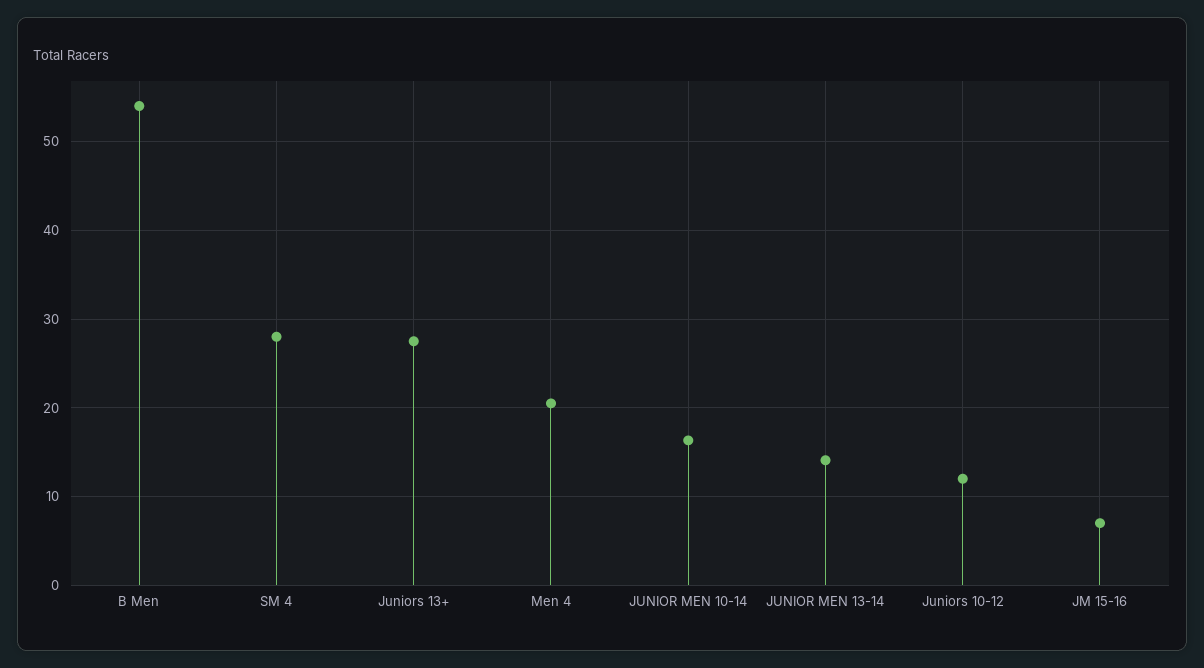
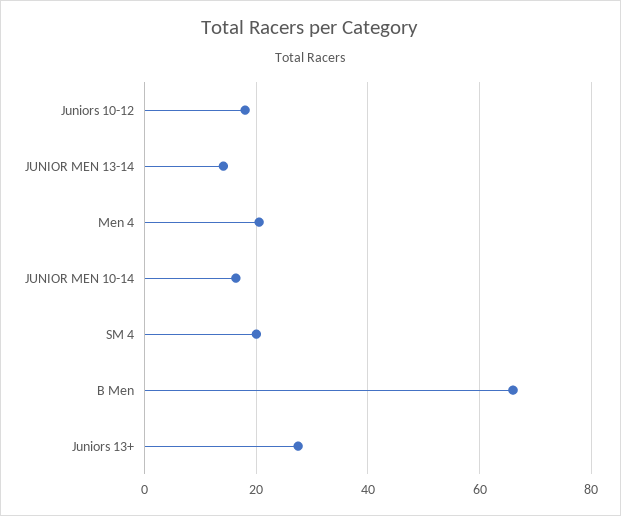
  {
-   "B Men": 54,
+   "B Men": 66,
-   "SM 4": 28,
+   "SM 4": 20,
    "Juniors 13+": 28,
    "Men 4": 21,
    "JUNIOR MEN 10-14": 16,
    "JUNIOR MEN 13-14": 14,
-   "Juniors 10-12": 12,
+   "Juniors 10-12": 18
-   "JM 15-16": 7
  }

